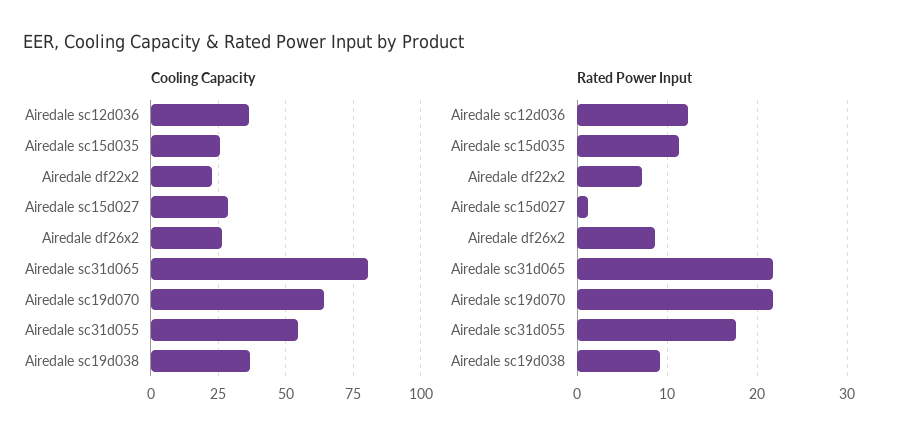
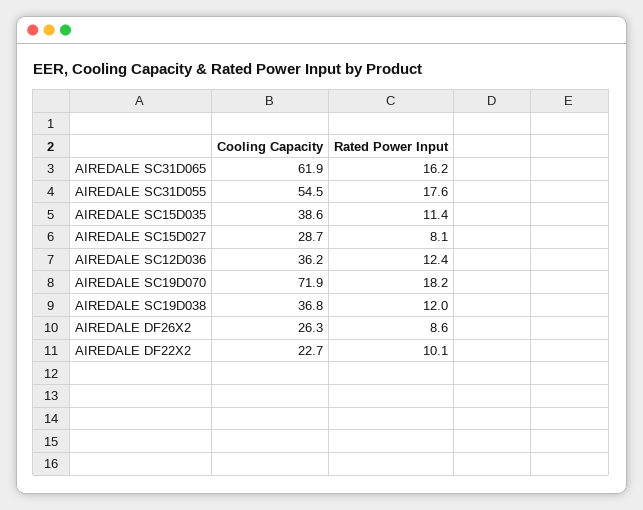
  {
    "Cooling Capacity": {
      "Airedale sc12d036": 36.2,
-     "Airedale sc15d035": 25,
+     "Airedale sc15d035": 38.6,
      "Airedale df22x2": 22.7,
      "Airedale sc15d027": 28.7,
      "Airedale df26x2": 26.3,
-     "Airedale sc31d065": 80,
+     "Airedale sc31d065": 61.9,
-     "Airedale sc19d070": 65,
+     "Airedale sc19d070": 71.9,
      "Airedale sc31d055": 54.5,
      "Airedale sc19d038": 36.8
    },
    "Rated Power Input": {
      "Airedale sc12d036": 12.4,
      "Airedale sc15d035": 11.4,
-     "Airedale df22x2": 7,
+     "Airedale df22x2": 10.1,
-     "Airedale sc15d027": 1,
+     "Airedale sc15d027": 8.1,
      "Airedale df26x2": 8.6,
-     "Airedale sc31d065": 22,
+     "Airedale sc31d065": 16.2,
-     "Airedale sc19d070": 22,
+     "Airedale sc19d070": 18.2,
      "Airedale sc31d055": 17.6,
-     "Airedale sc19d038": 9
+     "Airedale sc19d038": 12
    }
  }

